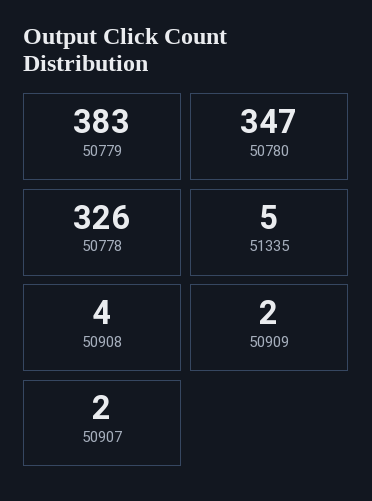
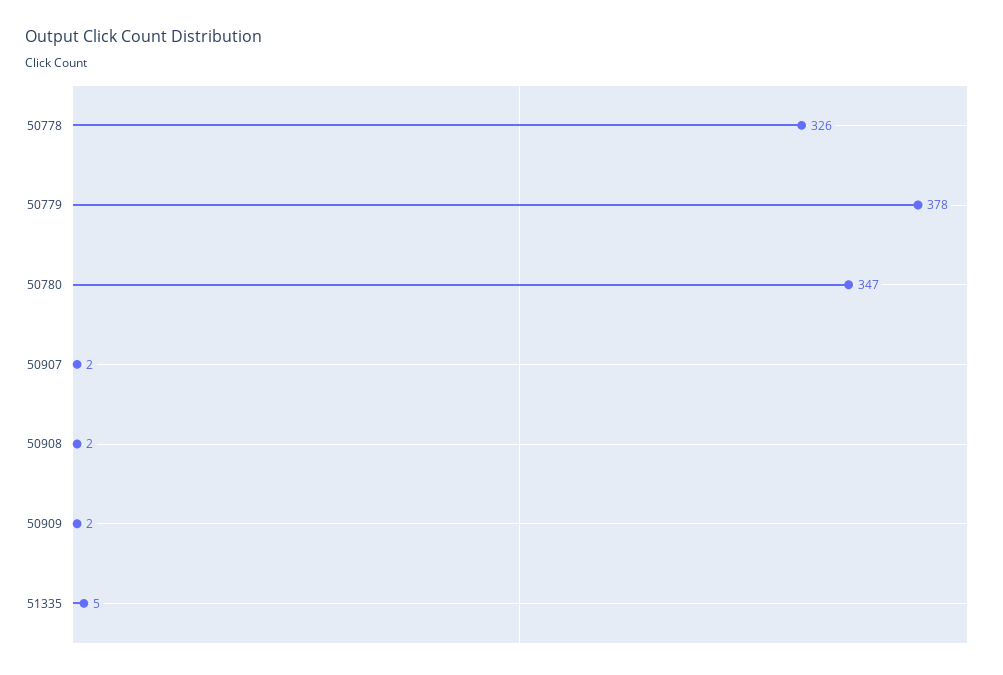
  {
-   "50779": 383,
+   "50779": 378,
    "50780": 347,
    "50778": 326,
    "51335": 5,
-   "50908": 4,
+   "50908": 2,
    "50909": 2,
    "50907": 2
  }

